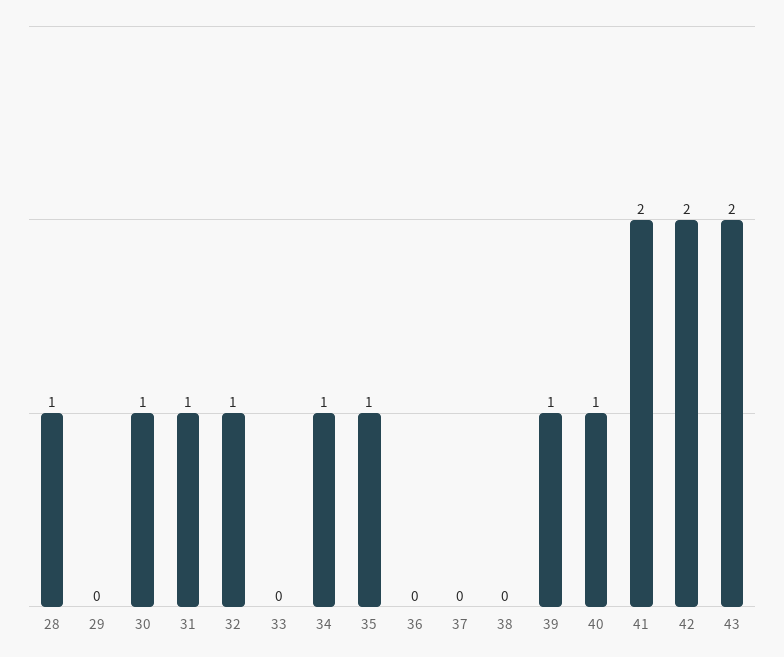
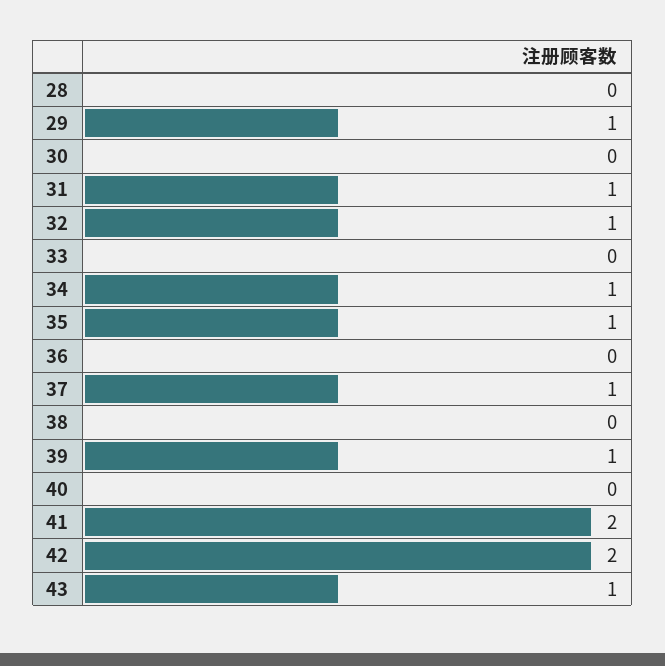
  {
-   "28": 1,
+   "28": 0,
-   "29": 0,
+   "29": 1,
-   "30": 1,
+   "30": 0,
    "31": 1,
    "32": 1,
    "33": 0,
    "34": 1,
    "35": 1,
    "36": 0,
-   "37": 0,
+   "37": 1,
    "38": 0,
    "39": 1,
-   "40": 1,
+   "40": 0,
    "41": 2,
    "42": 2,
-   "43": 2
+   "43": 1
  }

